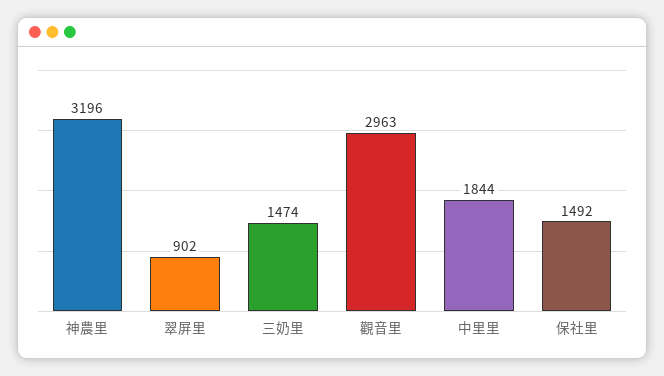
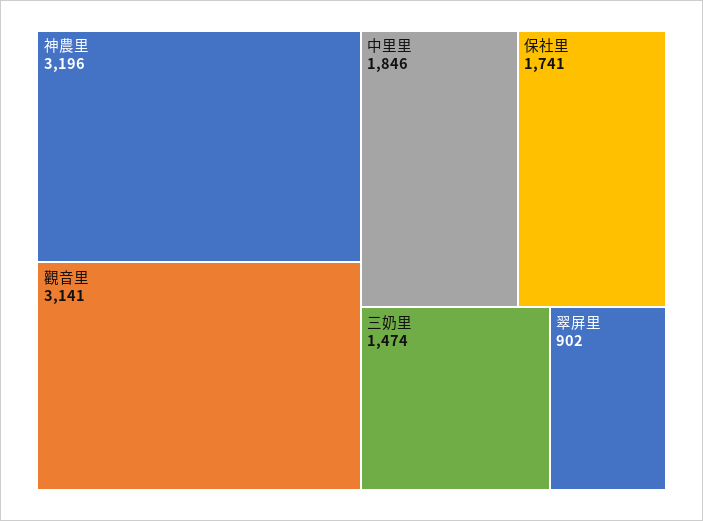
  {
    "神農里": 3196,
    "翠屏里": 902,
    "三奶里": 1474,
-   "觀音里": 2963,
+   "觀音里": 3141,
-   "中里里": 1844,
+   "中里里": 1846,
-   "保社里": 1492
+   "保社里": 1741
  }

